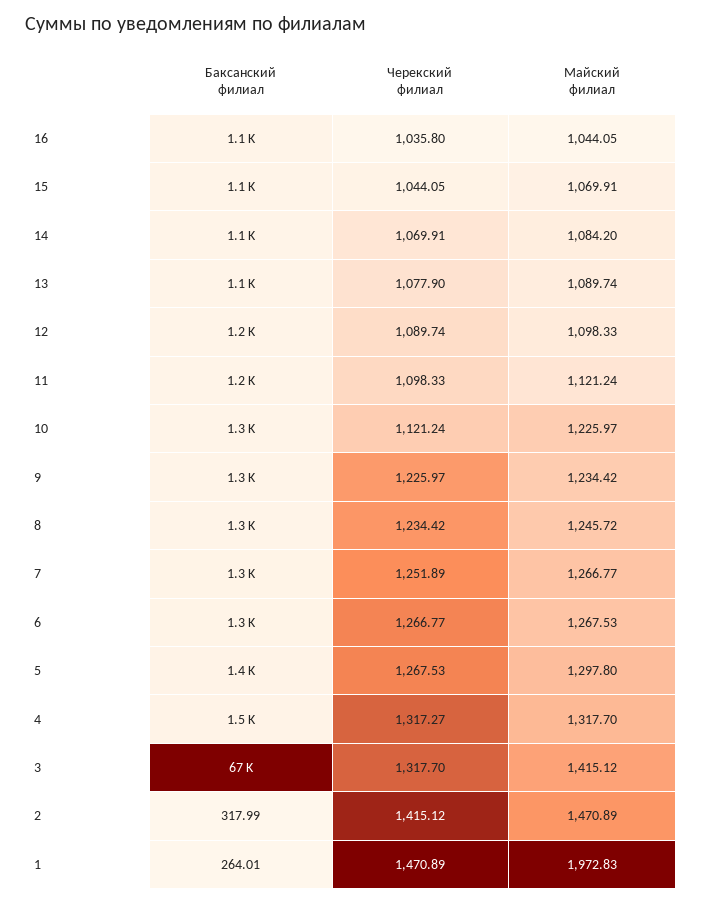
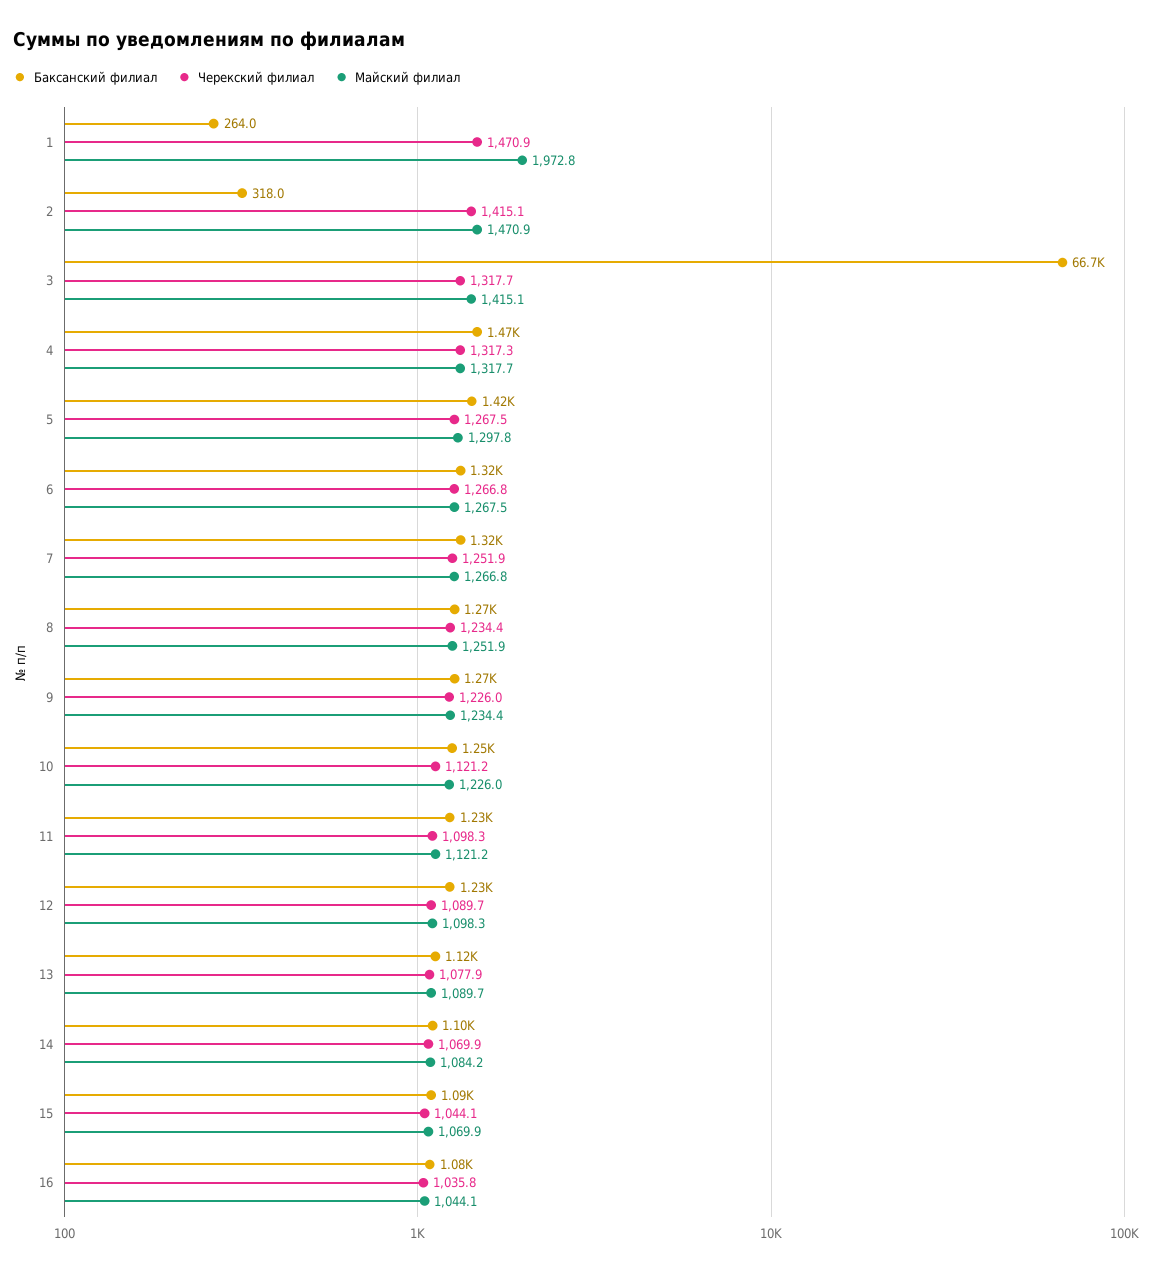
  {
    "Баксанский филиал": {
      "16": 1080,
      "15": 1090,
      "14": 1100,
      "13": 1120,
      "12": 1230,
      "11": 1230,
      "10": 1250,
      "9": 1270,
      "8": 1270,
      "7": 1320,
      "6": 1320,
      "5": 1420,
      "4": 1470,
      "3": 66700,
      "2": 317.99,
      "1": 264.01
    },
    "Черекский филиал": {
      "16": 1035.8,
      "15": 1044.05,
      "14": 1069.91,
      "13": 1077.9,
      "12": 1089.74,
      "11": 1098.33,
      "10": 1121.24,
      "9": 1225.97,
      "8": 1234.42,
      "7": 1251.89,
      "6": 1266.77,
      "5": 1267.53,
      "4": 1317.27,
      "3": 1317.7,
      "2": 1415.12,
      "1": 1470.89
    },
    "Майский филиал": {
      "16": 1044.05,
      "15": 1069.91,
      "14": 1084.2,
      "13": 1089.74,
      "12": 1098.33,
      "11": 1121.24,
      "10": 1225.97,
      "9": 1234.42,
-     "8": 1245.72,
+     "8": 1251.9,
      "7": 1266.77,
      "6": 1267.53,
      "5": 1297.8,
      "4": 1317.7,
      "3": 1415.12,
      "2": 1470.89,
      "1": 1972.83
    }
  }

